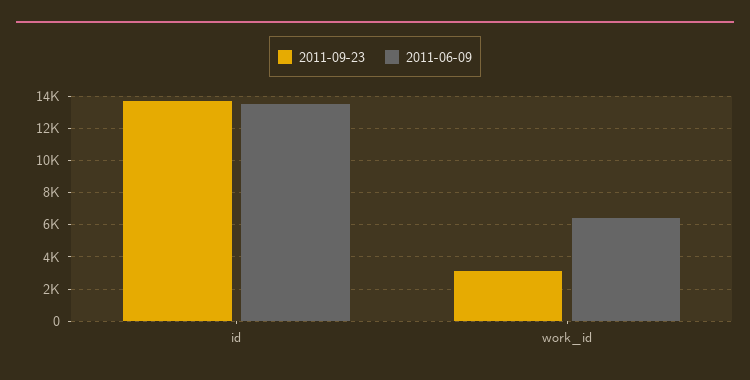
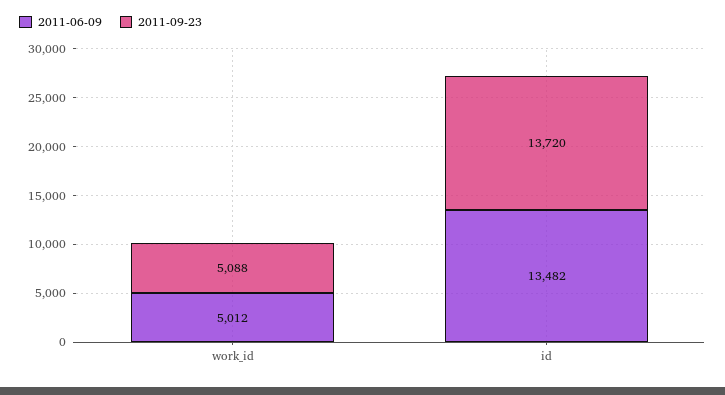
  {
    "2011-09-23": {
      "id": 13720,
-     "work_id": 3000
+     "work_id": 5088
    },
    "2011-06-09": {
      "id": 13482,
-     "work_id": 6500
+     "work_id": 5012
    }
  }

